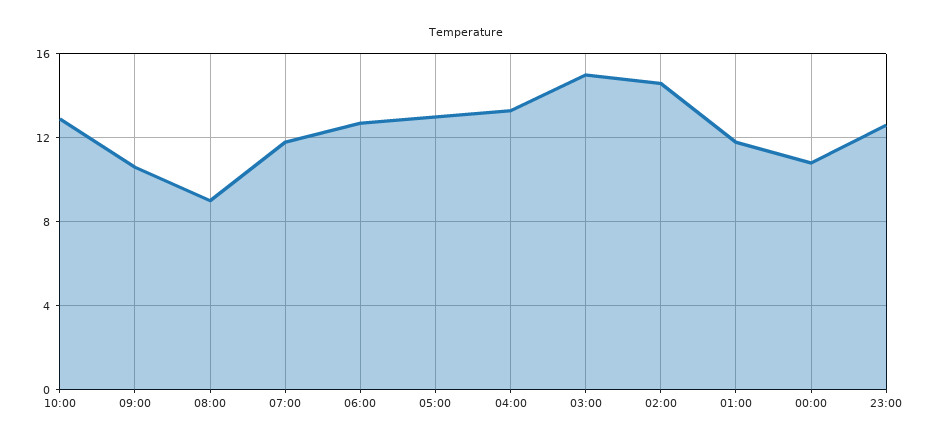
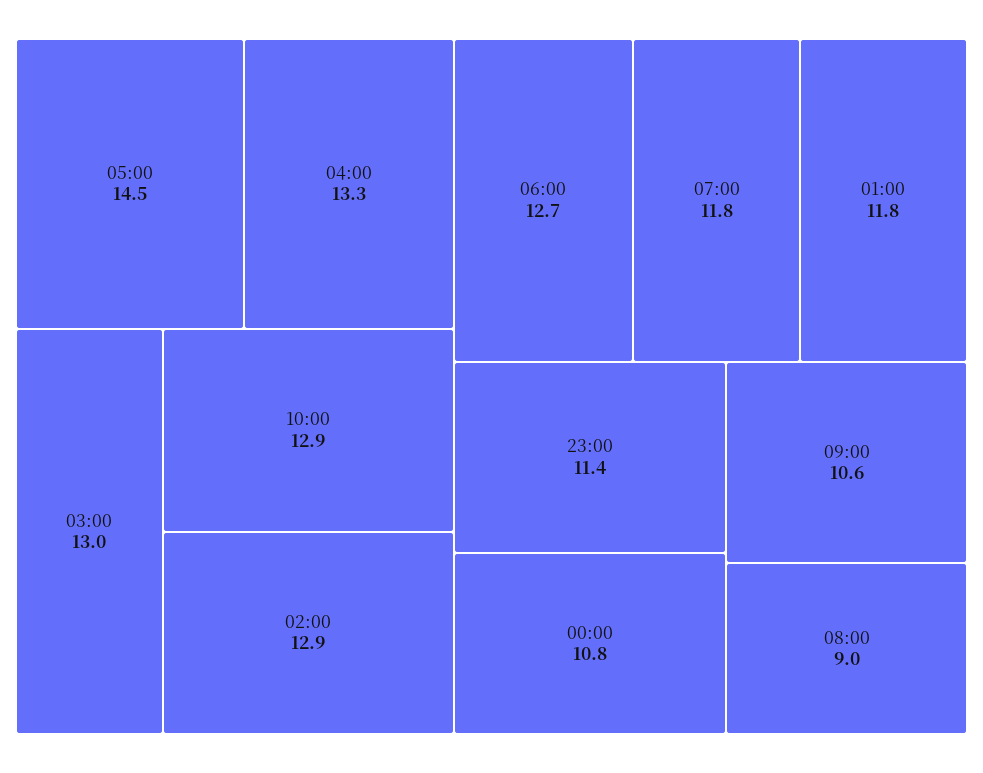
  {
    "10:00": 12.9,
    "09:00": 10.6,
    "08:00": 9,
    "07:00": 11.8,
    "06:00": 12.7,
-   "05:00": 13,
+   "05:00": 14.5,
    "04:00": 13.3,
-   "03:00": 15,
+   "03:00": 13,
-   "02:00": 14.5,
+   "02:00": 12.9,
    "01:00": 11.8,
    "00:00": 10.8,
-   "23:00": 12.5
+   "23:00": 11.4
  }

